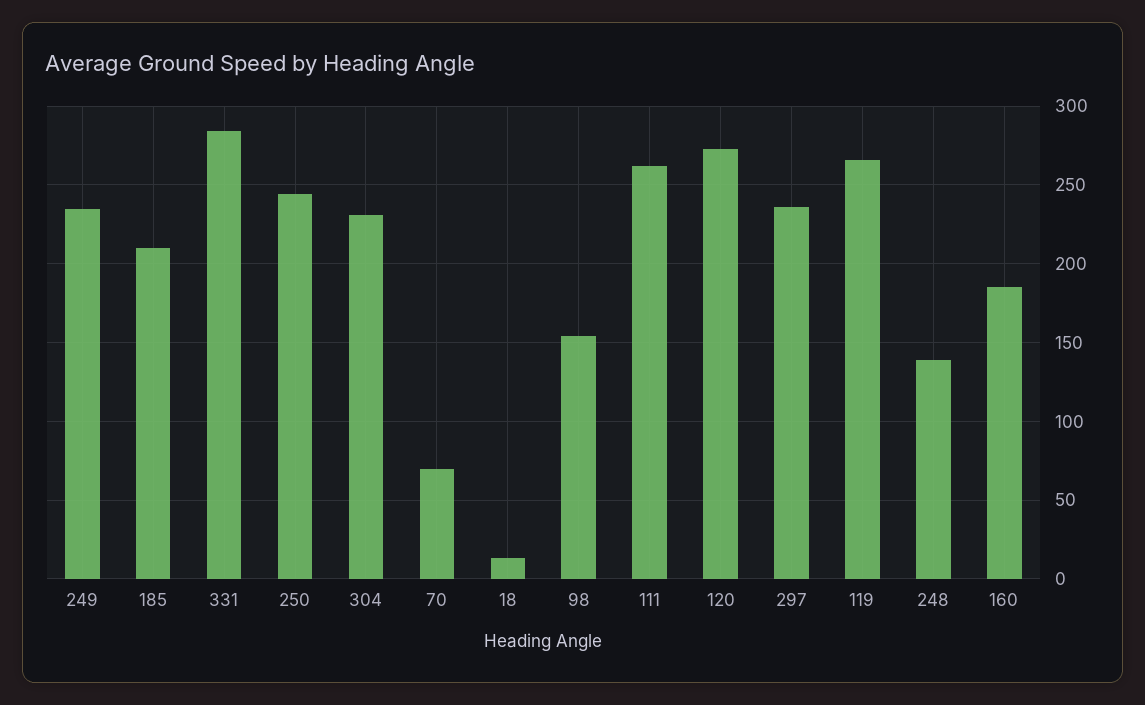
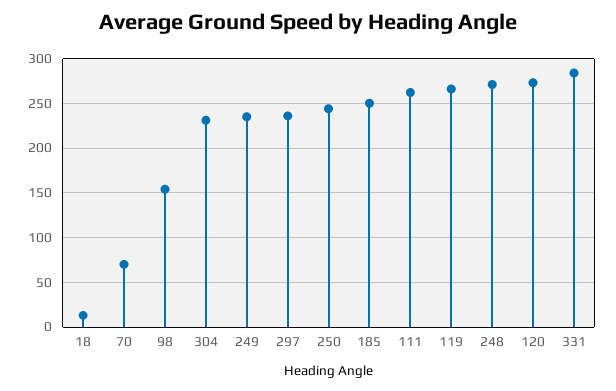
  {
    "249": 235,
-   "185": 210,
+   "185": 250,
    "331": 285,
    "250": 245,
    "304": 230,
    "70": 70,
    "18": 15,
    "98": 155,
    "111": 260,
    "120": 275,
    "297": 235,
    "119": 265,
-   "248": 140,
+   "248": 270
-   "160": 185
  }

